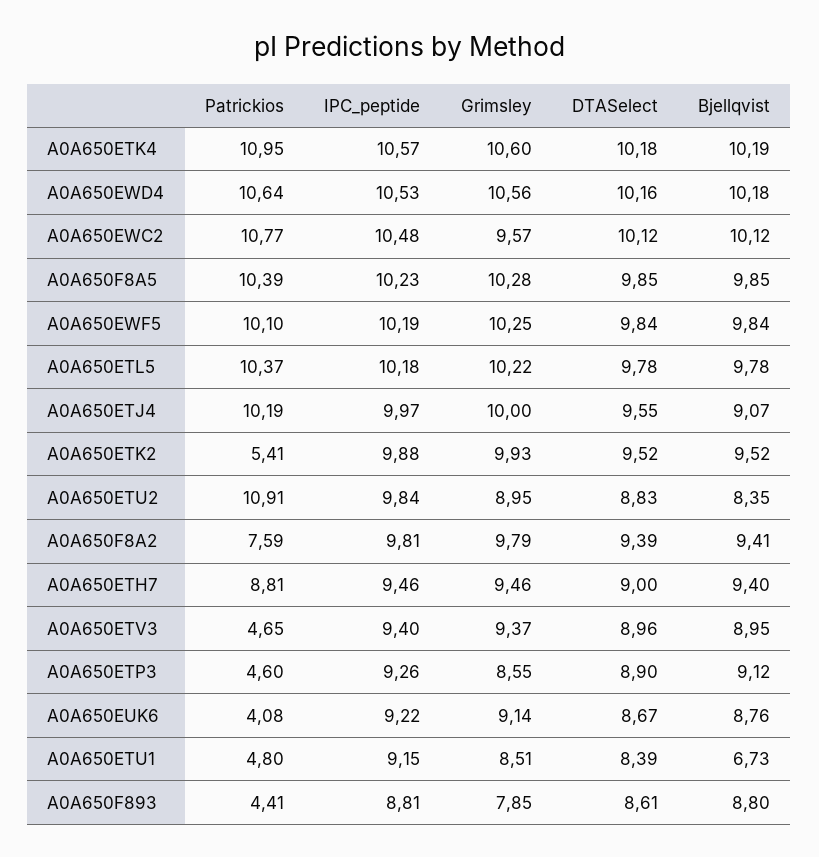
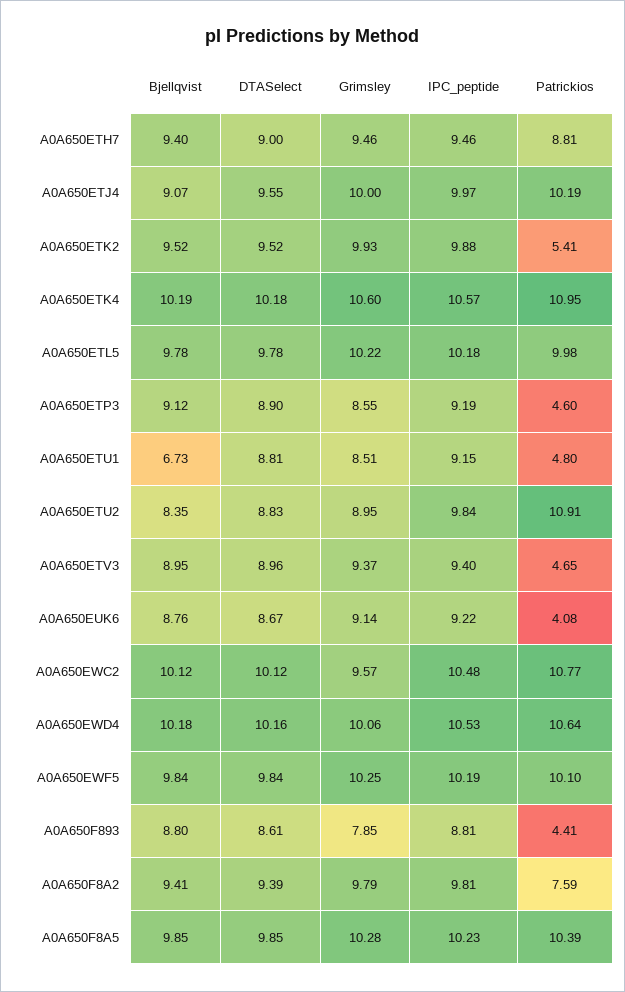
  {
    "Patrickios": {
      "A0A650ETK4": 10.95,
      "A0A650EWD4": 10.64,
      "A0A650EWC2": 10.77,
      "A0A650F8A5": 10.39,
      "A0A650EWF5": 10.1,
-     "A0A650ETL5": 10.37,
+     "A0A650ETL5": 9.98,
      "A0A650ETJ4": 10.19,
      "A0A650ETK2": 5.41,
      "A0A650ETU2": 10.91,
      "A0A650F8A2": 7.59,
      "A0A650ETH7": 8.81,
      "A0A650ETV3": 4.65,
      "A0A650ETP3": 4.6,
      "A0A650EUK6": 4.08,
      "A0A650ETU1": 4.8,
      "A0A650F893": 4.41
    },
    "IPC_peptide": {
      "A0A650ETK4": 10.57,
      "A0A650EWD4": 10.53,
      "A0A650EWC2": 10.48,
      "A0A650F8A5": 10.23,
      "A0A650EWF5": 10.19,
      "A0A650ETL5": 10.18,
      "A0A650ETJ4": 9.97,
      "A0A650ETK2": 9.88,
      "A0A650ETU2": 9.84,
      "A0A650F8A2": 9.81,
      "A0A650ETH7": 9.46,
      "A0A650ETV3": 9.4,
-     "A0A650ETP3": 9.26,
+     "A0A650ETP3": 9.19,
      "A0A650EUK6": 9.22,
      "A0A650ETU1": 9.15,
      "A0A650F893": 8.81
    },
    "Grimsley": {
      "A0A650ETK4": 10.6,
-     "A0A650EWD4": 10.56,
+     "A0A650EWD4": 10.06,
      "A0A650EWC2": 9.57,
      "A0A650F8A5": 10.28,
      "A0A650EWF5": 10.25,
      "A0A650ETL5": 10.22,
      "A0A650ETJ4": 10,
      "A0A650ETK2": 9.93,
      "A0A650ETU2": 8.95,
      "A0A650F8A2": 9.79,
      "A0A650ETH7": 9.46,
      "A0A650ETV3": 9.37,
      "A0A650ETP3": 8.55,
      "A0A650EUK6": 9.14,
      "A0A650ETU1": 8.51,
      "A0A650F893": 7.85
    },
    "DTASelect": {
      "A0A650ETK4": 10.18,
      "A0A650EWD4": 10.16,
      "A0A650EWC2": 10.12,
      "A0A650F8A5": 9.85,
      "A0A650EWF5": 9.84,
      "A0A650ETL5": 9.78,
      "A0A650ETJ4": 9.55,
      "A0A650ETK2": 9.52,
      "A0A650ETU2": 8.83,
      "A0A650F8A2": 9.39,
      "A0A650ETH7": 9,
      "A0A650ETV3": 8.96,
      "A0A650ETP3": 8.9,
      "A0A650EUK6": 8.67,
-     "A0A650ETU1": 8.39,
+     "A0A650ETU1": 8.81,
      "A0A650F893": 8.61
    },
    "Bjellqvist": {
      "A0A650ETK4": 10.19,
      "A0A650EWD4": 10.18,
      "A0A650EWC2": 10.12,
      "A0A650F8A5": 9.85,
      "A0A650EWF5": 9.84,
      "A0A650ETL5": 9.78,
      "A0A650ETJ4": 9.07,
      "A0A650ETK2": 9.52,
      "A0A650ETU2": 8.35,
      "A0A650F8A2": 9.41,
      "A0A650ETH7": 9.4,
      "A0A650ETV3": 8.95,
      "A0A650ETP3": 9.12,
      "A0A650EUK6": 8.76,
      "A0A650ETU1": 6.73,
      "A0A650F893": 8.8
    }
  }

